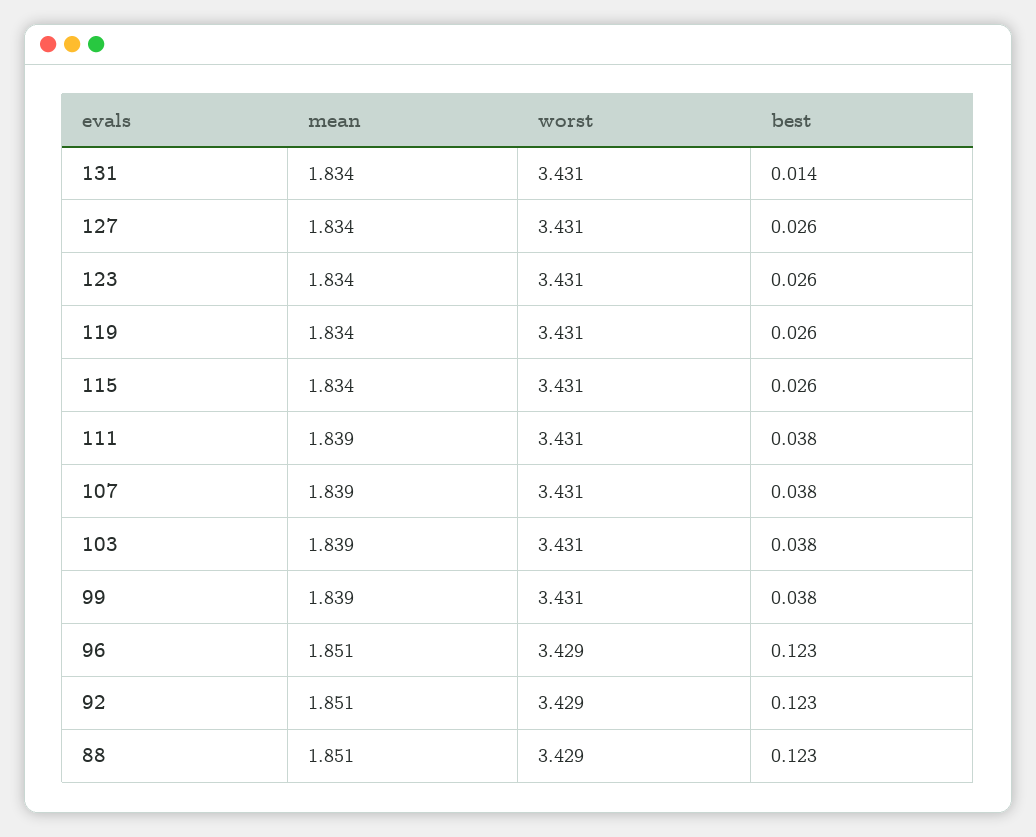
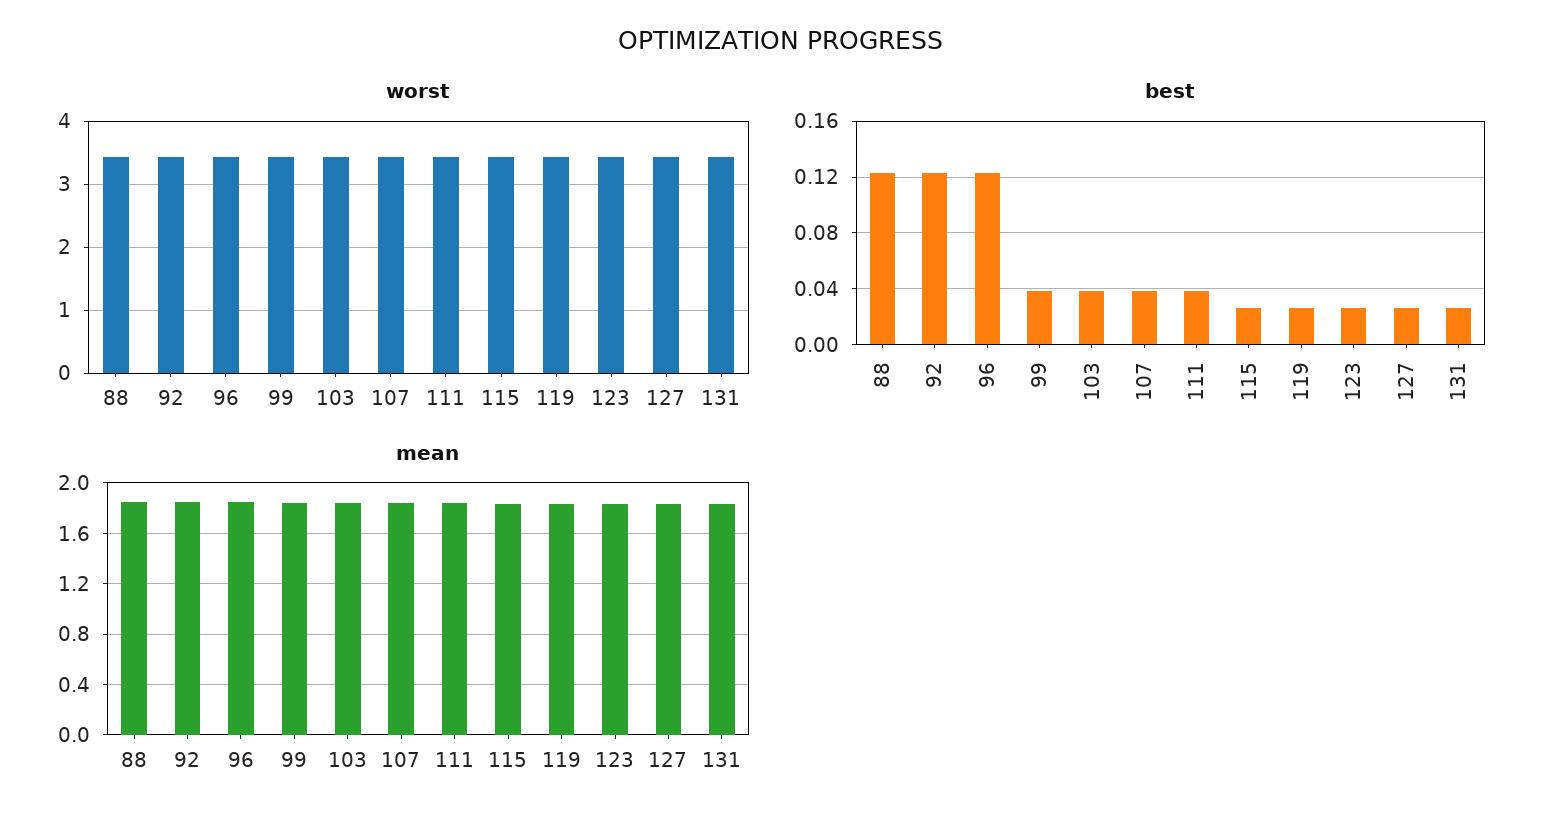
  {
    "mean": {
      "131": 1.834,
      "127": 1.834,
      "123": 1.834,
      "119": 1.834,
      "115": 1.834,
      "111": 1.839,
      "107": 1.839,
      "103": 1.839,
      "99": 1.839,
      "96": 1.851,
      "92": 1.851,
      "88": 1.851
    },
    "worst": {
      "131": 3.431,
      "127": 3.431,
      "123": 3.431,
      "119": 3.431,
      "115": 3.431,
      "111": 3.431,
      "107": 3.431,
      "103": 3.431,
      "99": 3.431,
      "96": 3.429,
      "92": 3.429,
      "88": 3.429
    },
    "best": {
-     "131": 0.014,
+     "131": 0.025,
      "127": 0.026,
      "123": 0.026,
      "119": 0.026,
      "115": 0.026,
      "111": 0.038,
      "107": 0.038,
      "103": 0.038,
      "99": 0.038,
      "96": 0.123,
      "92": 0.123,
      "88": 0.123
    }
  }

